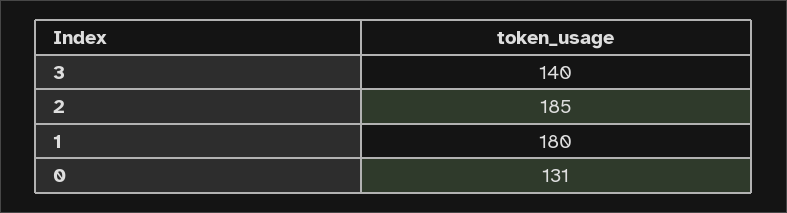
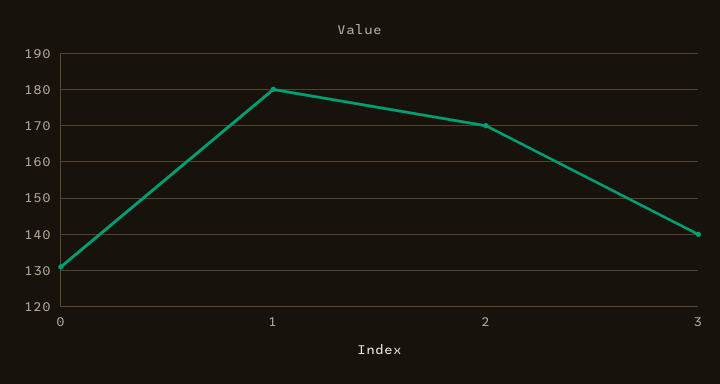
  {
    "3": 140,
-   "2": 185,
+   "2": 170,
    "1": 180,
    "0": 131
  }

